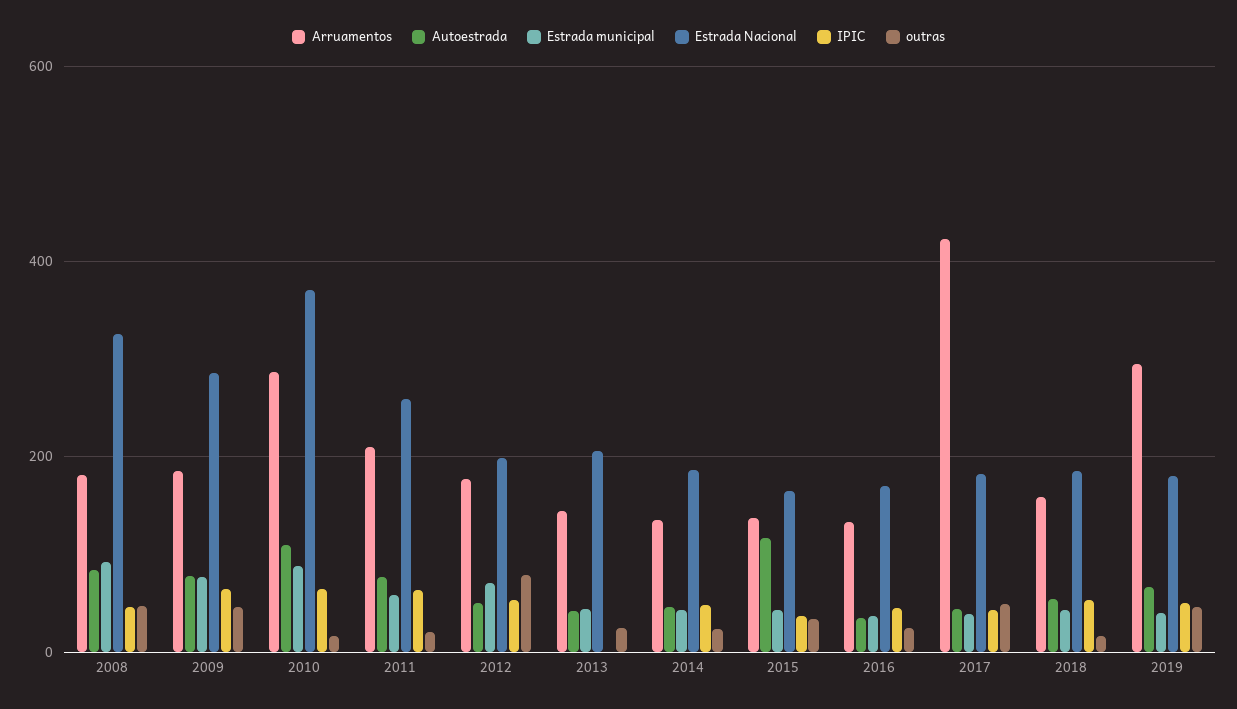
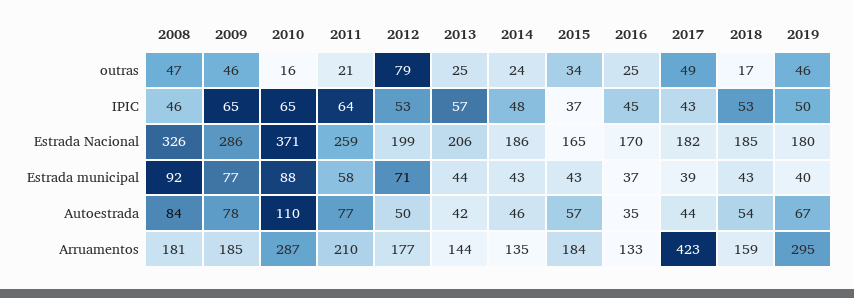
  {
    "Arruamentos": {
      "2008": 181,
      "2009": 185,
      "2010": 287,
      "2011": 210,
      "2012": 177,
      "2013": 144,
      "2014": 135,
-     "2015": 140,
+     "2015": 184,
      "2016": 133,
      "2017": 423,
      "2018": 159,
      "2019": 295
    },
    "Autoestrada": {
      "2008": 84,
      "2009": 78,
      "2010": 110,
      "2011": 77,
      "2012": 50,
      "2013": 42,
      "2014": 46,
-     "2015": 120,
+     "2015": 57,
      "2016": 35,
      "2017": 44,
      "2018": 54,
      "2019": 67
    },
    "Estrada municipal": {
      "2008": 92,
      "2009": 77,
      "2010": 88,
      "2011": 58,
      "2012": 71,
      "2013": 44,
      "2014": 43,
      "2015": 43,
      "2016": 37,
      "2017": 39,
      "2018": 43,
      "2019": 40
    },
    "Estrada Nacional": {
      "2008": 326,
      "2009": 286,
      "2010": 371,
      "2011": 259,
      "2012": 199,
      "2013": 206,
      "2014": 186,
      "2015": 165,
      "2016": 170,
      "2017": 182,
      "2018": 185,
      "2019": 180
    },
    "IPIC": {
      "2008": 46,
      "2009": 65,
      "2010": 65,
      "2011": 64,
      "2012": 53,
-     "2013": 0,
+     "2013": 57,
      "2014": 48,
      "2015": 37,
      "2016": 45,
      "2017": 43,
      "2018": 53,
      "2019": 50
    },
    "outras": {
      "2008": 47,
      "2009": 46,
      "2010": 16,
      "2011": 21,
      "2012": 79,
      "2013": 25,
      "2014": 24,
      "2015": 34,
      "2016": 25,
      "2017": 49,
      "2018": 17,
      "2019": 46
    }
  }

